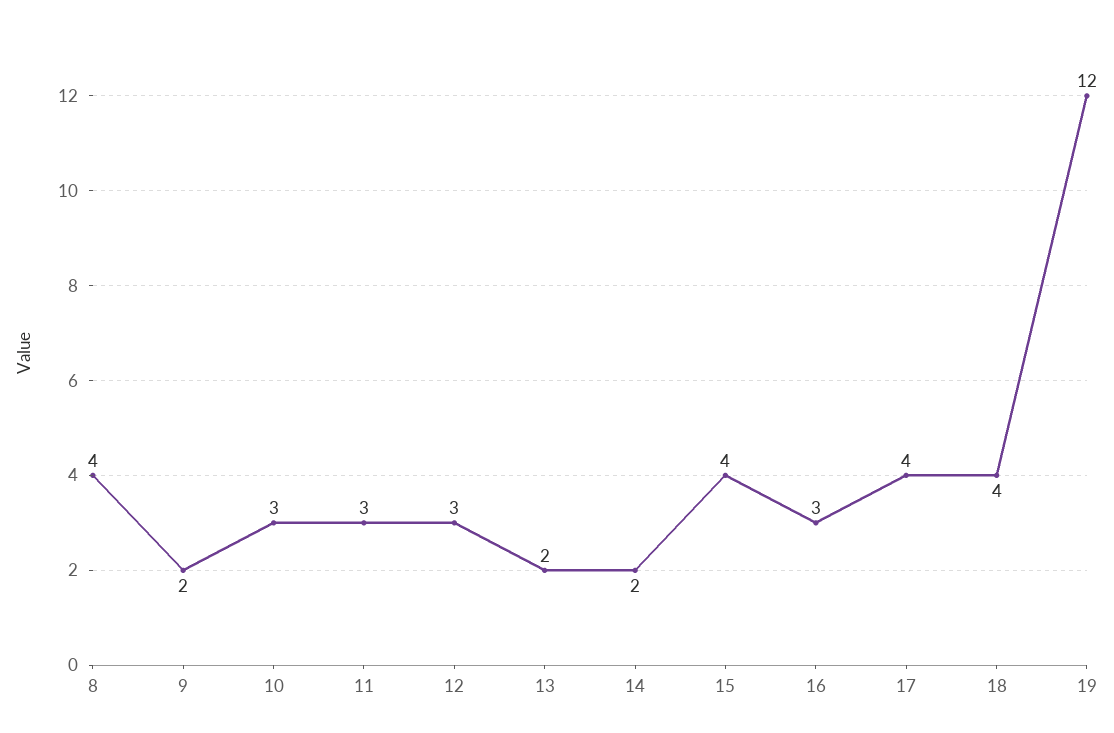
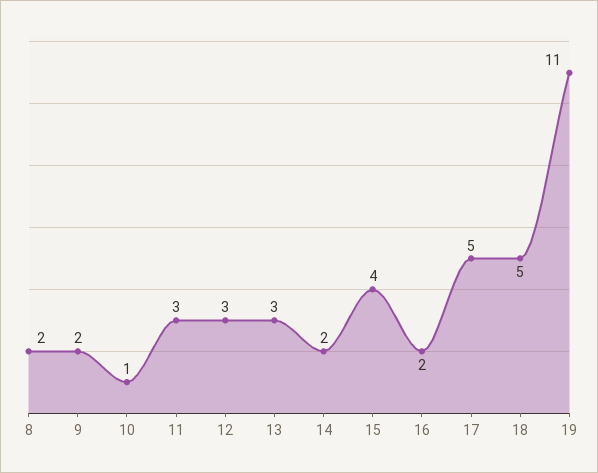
  {
-   "8": 4,
+   "8": 2,
    "9": 2,
-   "10": 3,
+   "10": 1,
    "11": 3,
    "12": 3,
-   "13": 2,
+   "13": 3,
    "14": 2,
    "15": 4,
-   "16": 3,
+   "16": 2,
-   "17": 4,
+   "17": 5,
-   "18": 4,
+   "18": 5,
-   "19": 12
+   "19": 11
  }

